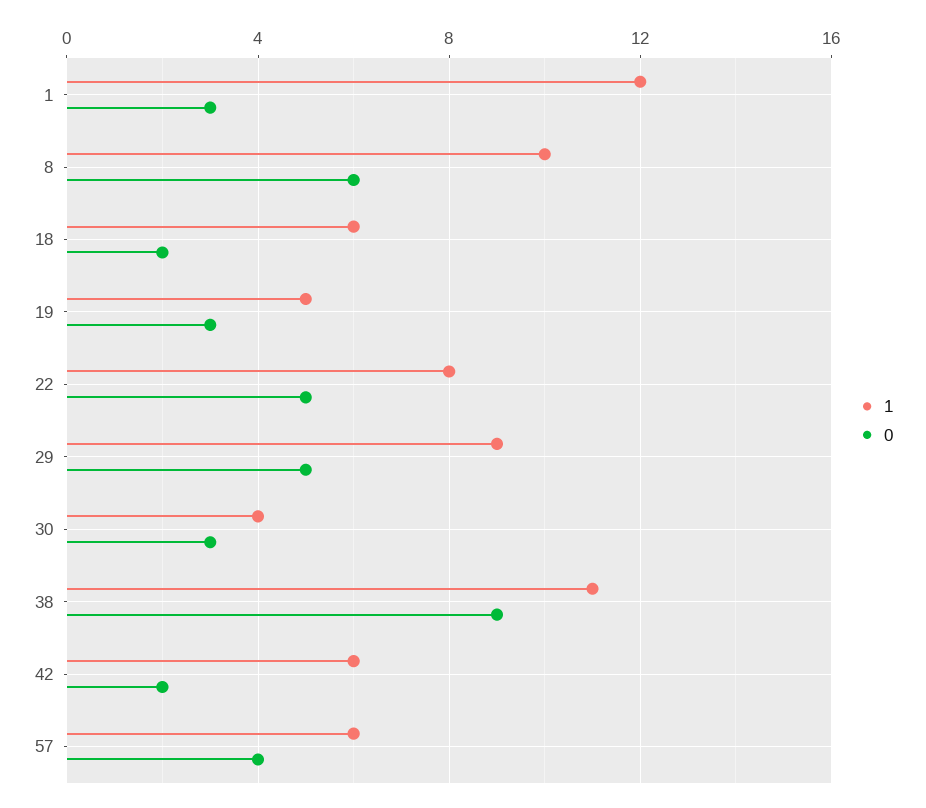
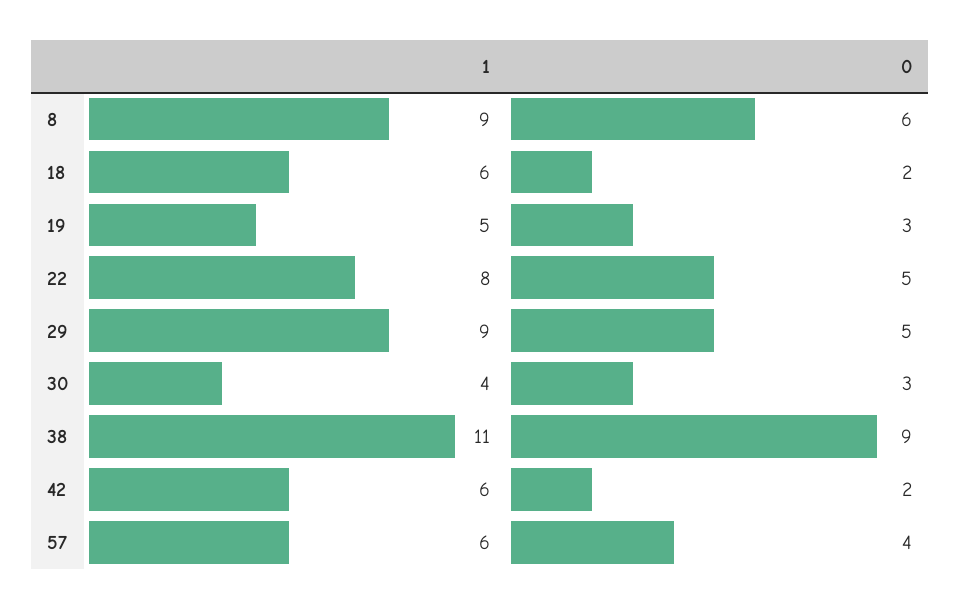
  {
    "1": {
-     "1": 12,
-     "8": 10,
+     "8": 9,
      "18": 6,
      "19": 5,
      "22": 8,
      "29": 9,
      "30": 4,
      "38": 11,
      "42": 6,
      "57": 6
    },
    "0": {
-     "1": 3,
      "8": 6,
      "18": 2,
      "19": 3,
      "22": 5,
      "29": 5,
      "30": 3,
      "38": 9,
      "42": 2,
      "57": 4
    }
  }

